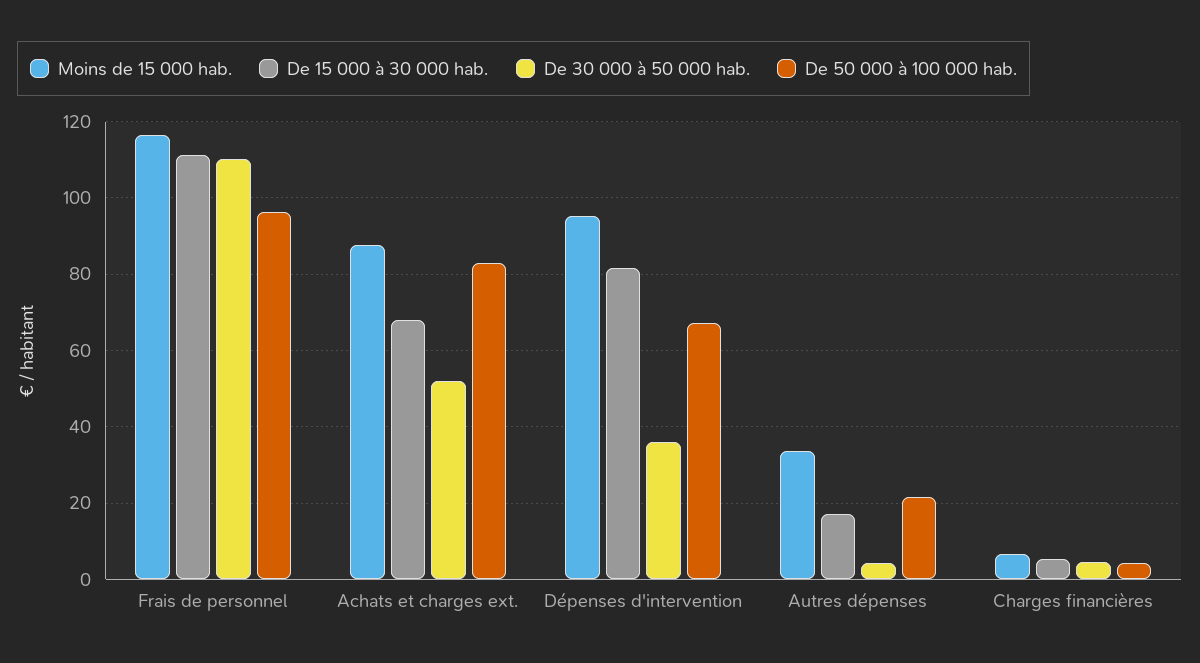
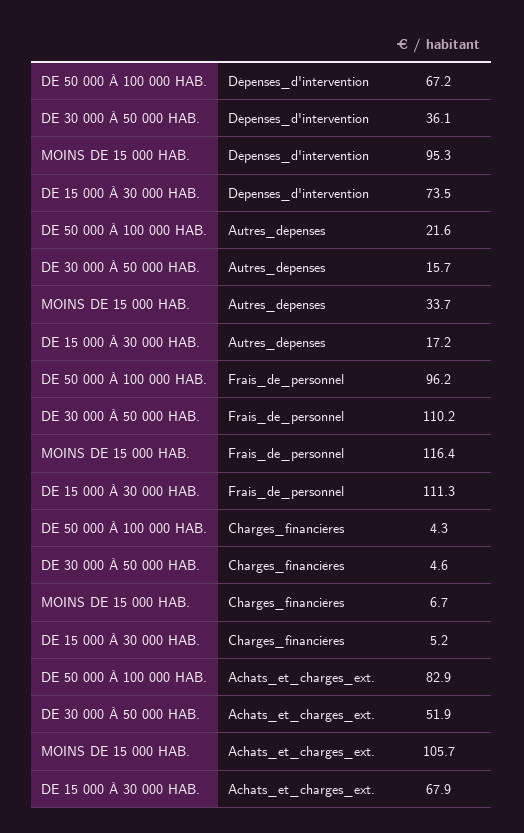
  {
    "Moins de 15 000 hab.": {
      "Frais de personnel": 116.4,
-     "Achats et charges ext.": 88,
+     "Achats et charges ext.": 105.7,
      "Dépenses d'intervention": 95.3,
      "Autres dépenses": 33.7,
      "Charges financières": 6.7
    },
    "De 15 000 à 30 000 hab.": {
      "Frais de personnel": 111.3,
      "Achats et charges ext.": 67.9,
-     "Dépenses d'intervention": 82,
+     "Dépenses d'intervention": 73.5,
      "Autres dépenses": 17.2,
      "Charges financières": 5.2
    },
    "De 30 000 à 50 000 hab.": {
      "Frais de personnel": 110.2,
      "Achats et charges ext.": 51.9,
      "Dépenses d'intervention": 36.1,
-     "Autres dépenses": 4,
+     "Autres dépenses": 15.7,
      "Charges financières": 4.6
    },
    "De 50 000 à 100 000 hab.": {
      "Frais de personnel": 96.2,
      "Achats et charges ext.": 82.9,
      "Dépenses d'intervention": 67.2,
      "Autres dépenses": 21.6,
      "Charges financières": 4.3
    }
  }

